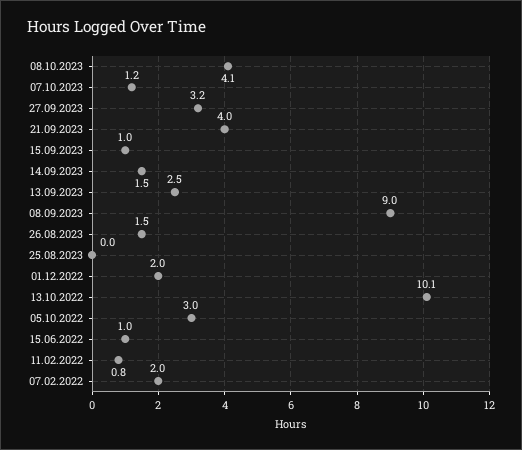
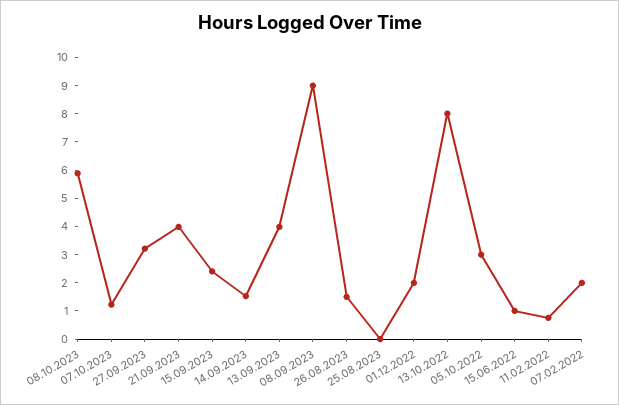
  {
-   "08.10.2023": 4.1,
+   "08.10.2023": 6,
    "07.10.2023": 1.2,
    "27.09.2023": 3.2,
    "21.09.2023": 4,
-   "15.09.2023": 1,
+   "15.09.2023": 2.5,
    "14.09.2023": 1.5,
-   "13.09.2023": 2.5,
+   "13.09.2023": 4,
    "08.09.2023": 9,
    "26.08.2023": 1.5,
    "25.08.2023": 0,
    "01.12.2022": 2,
-   "13.10.2022": 10.1,
+   "13.10.2022": 8,
    "05.10.2022": 3,
    "15.06.2022": 1,
    "11.02.2022": 0.8,
    "07.02.2022": 2
  }

